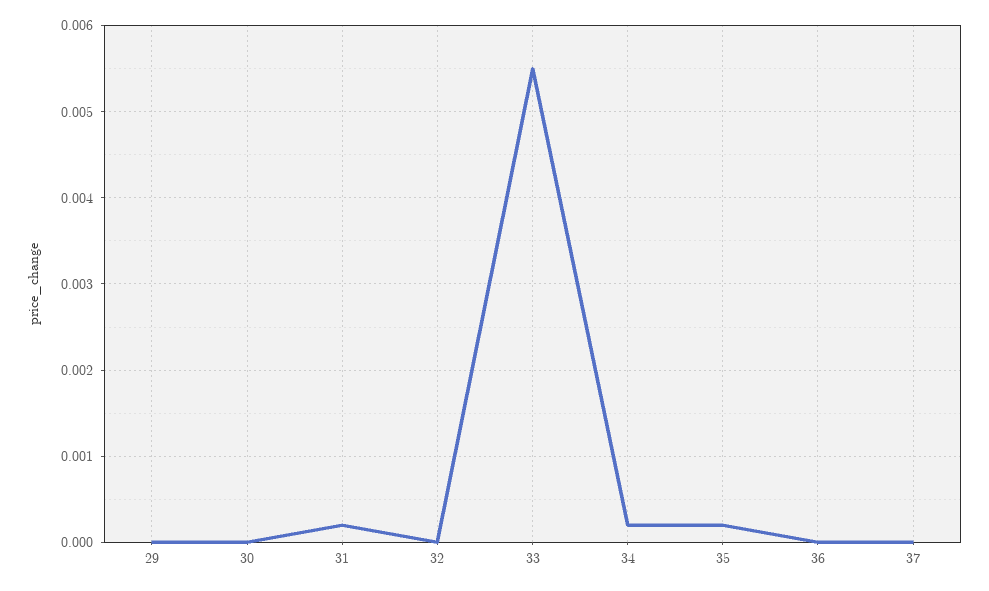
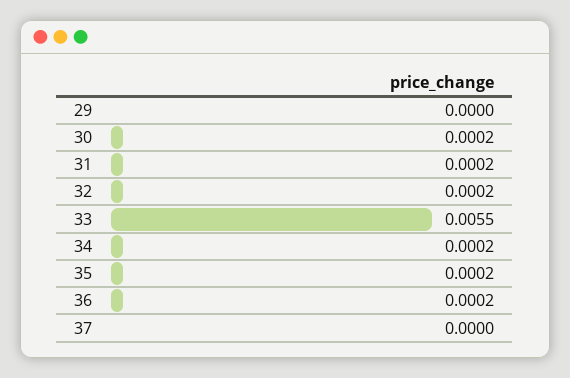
  {
    "29": 0,
-   "30": 0,
+   "30": 0.0002,
    "31": 0.0002,
-   "32": 0,
+   "32": 0.0002,
    "33": 0.0055,
    "34": 0.0002,
    "35": 0.0002,
-   "36": 0,
+   "36": 0.0002,
    "37": 0
  }

